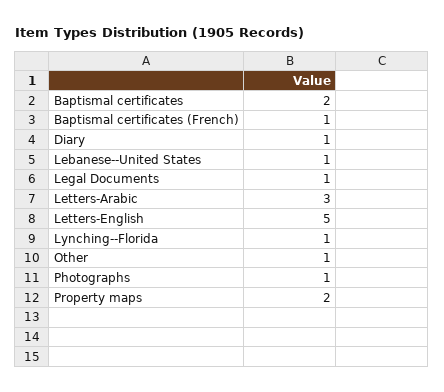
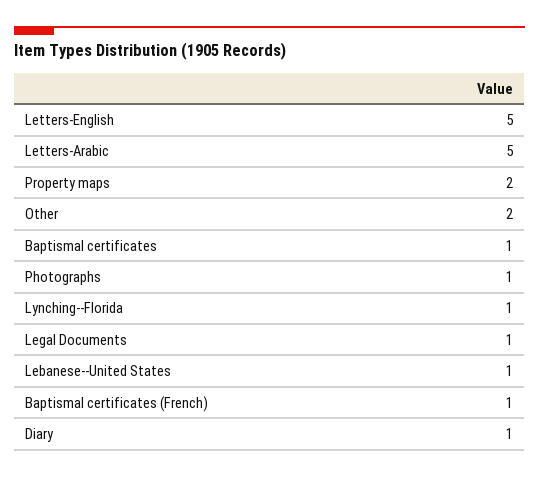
  {
-   "Baptismal certificates": 2,
+   "Baptismal certificates": 1,
    "Baptismal certificates (French)": 1,
    "Diary": 1,
    "Lebanese--United States": 1,
    "Legal Documents": 1,
-   "Letters-Arabic": 3,
+   "Letters-Arabic": 5,
    "Letters-English": 5,
    "Lynching--Florida": 1,
-   "Other": 1,
+   "Other": 2,
    "Photographs": 1,
    "Property maps": 2
  }

